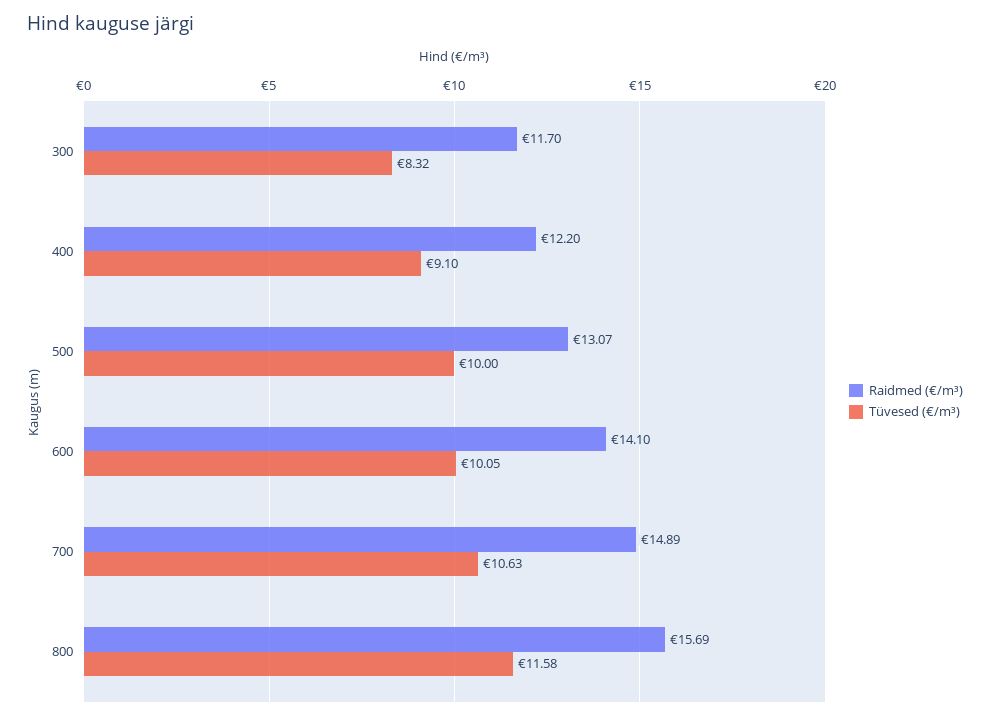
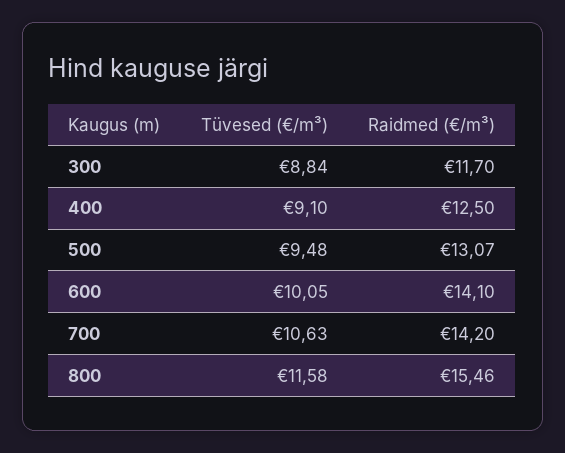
  {
    "Raidmed (€/m³)": {
      "300": 11.7,
-     "400": 12.2,
+     "400": 12.5,
      "500": 13.07,
      "600": 14.1,
-     "700": 14.89,
+     "700": 14.2,
-     "800": 15.69
+     "800": 15.46
    },
    "Tüvesed (€/m³)": {
-     "300": 8.32,
+     "300": 8.84,
      "400": 9.1,
-     "500": 10,
+     "500": 9.48,
      "600": 10.05,
      "700": 10.63,
      "800": 11.58
    }
  }

